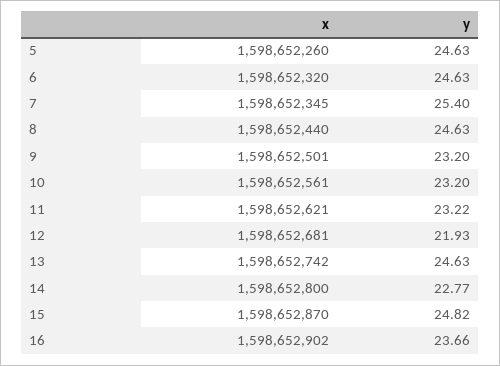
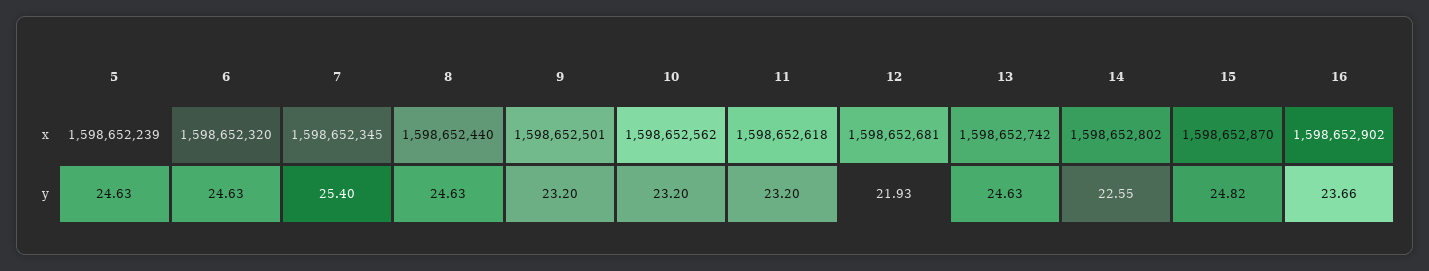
  {
    "x": {
-     "5": 1598652260,
+     "5": 1598652239,
      "6": 1598652320,
      "7": 1598652345,
      "8": 1598652440,
      "9": 1598652501,
-     "10": 1598652561,
+     "10": 1598652562,
-     "11": 1598652621,
+     "11": 1598652618,
      "12": 1598652681,
      "13": 1598652742,
-     "14": 1598652800,
+     "14": 1598652802,
      "15": 1598652870,
      "16": 1598652902
    },
    "y": {
      "5": 24.63,
      "6": 24.63,
      "7": 25.4,
      "8": 24.63,
      "9": 23.2,
      "10": 23.2,
-     "11": 23.22,
+     "11": 23.2,
      "12": 21.93,
      "13": 24.63,
-     "14": 22.77,
+     "14": 22.55,
      "15": 24.82,
      "16": 23.66
    }
  }

